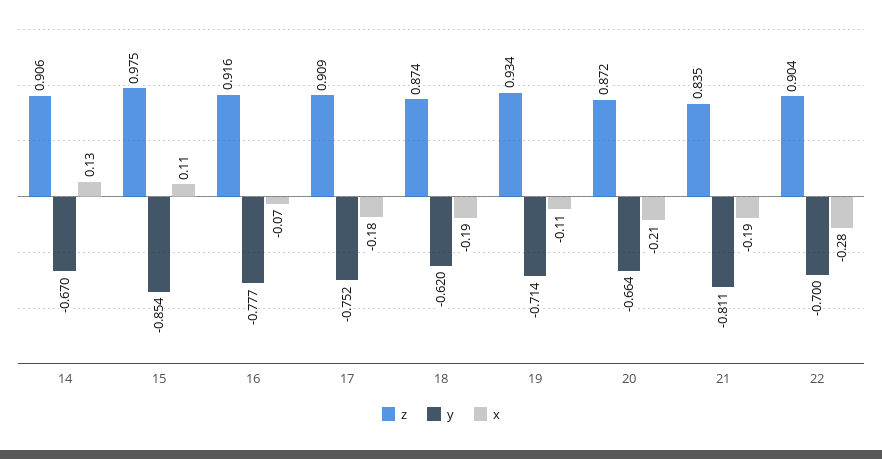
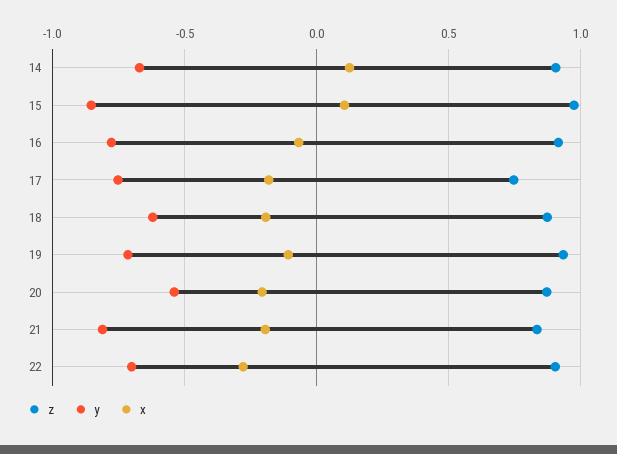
  {
    "z": {
      "14": 0.906,
      "15": 0.975,
      "16": 0.916,
-     "17": 0.909,
+     "17": 0.75,
      "18": 0.874,
      "19": 0.934,
      "20": 0.872,
      "21": 0.835,
      "22": 0.904
    },
    "y": {
      "14": -0.67,
      "15": -0.854,
      "16": -0.777,
      "17": -0.752,
      "18": -0.62,
      "19": -0.714,
-     "20": -0.664,
+     "20": -0.55,
      "21": -0.811,
      "22": -0.7
    },
    "x": {
      "14": 0.13,
      "15": 0.11,
      "16": -0.07,
      "17": -0.18,
      "18": -0.19,
      "19": -0.11,
      "20": -0.21,
      "21": -0.19,
      "22": -0.28
    }
  }

